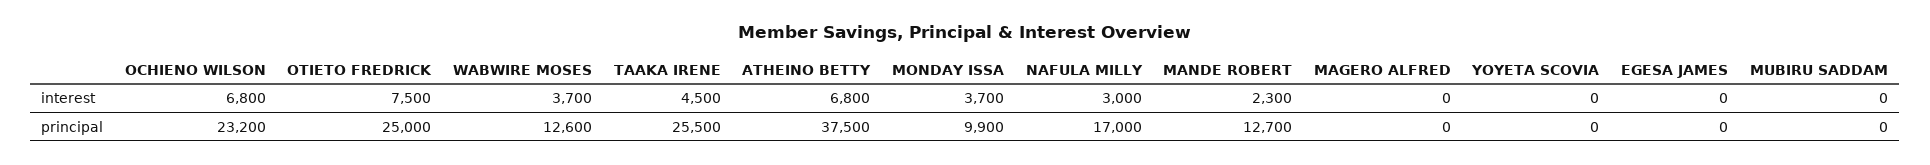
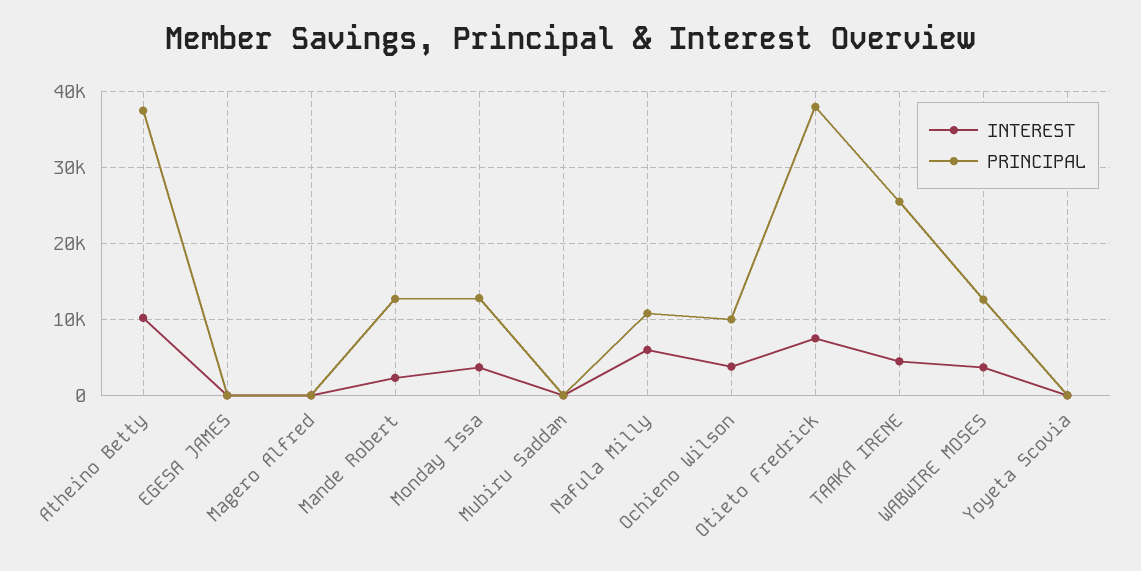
  {
    "interest": {
-     "OCHIENO WILSON": 6800,
+     "OCHIENO WILSON": 4000,
      "OTIETO FREDRICK": 7500,
      "WABWIRE MOSES": 3700,
      "TAAKA IRENE": 4500,
-     "ATHEINO BETTY": 6800,
+     "ATHEINO BETTY": 10000,
      "MONDAY ISSA": 3700,
-     "NAFULA MILLY": 3000,
+     "NAFULA MILLY": 6000,
      "MANDE ROBERT": 2300,
      "MAGERO ALFRED": 0,
      "YOYETA SCOVIA": 0,
      "EGESA JAMES": 0,
      "MUBIRU SADDAM": 0
    },
    "principal": {
-     "OCHIENO WILSON": 23200,
+     "OCHIENO WILSON": 10000,
-     "OTIETO FREDRICK": 25000,
+     "OTIETO FREDRICK": 38000,
      "WABWIRE MOSES": 12600,
      "TAAKA IRENE": 25500,
      "ATHEINO BETTY": 37500,
-     "MONDAY ISSA": 9900,
+     "MONDAY ISSA": 13000,
-     "NAFULA MILLY": 17000,
+     "NAFULA MILLY": 11000,
      "MANDE ROBERT": 12700,
      "MAGERO ALFRED": 0,
      "YOYETA SCOVIA": 0,
      "EGESA JAMES": 0,
      "MUBIRU SADDAM": 0
    }
  }

